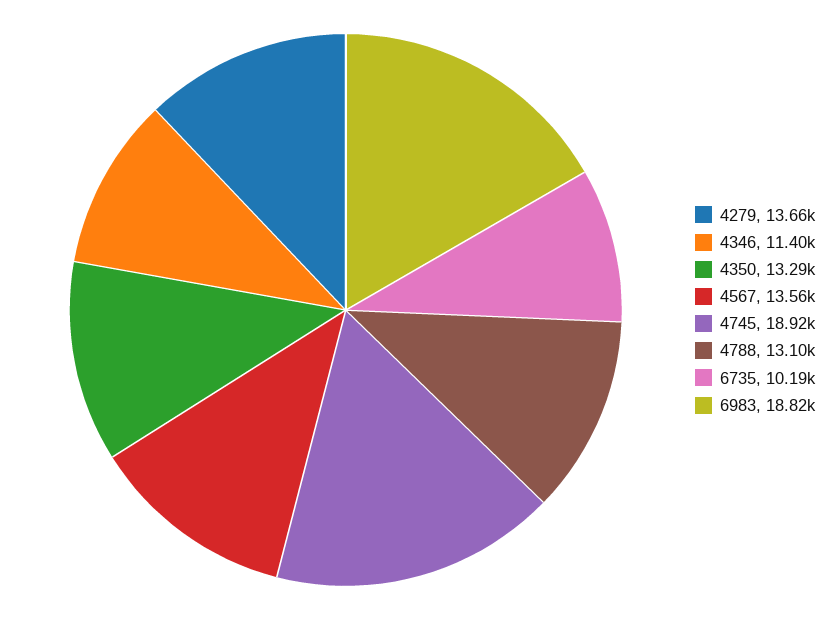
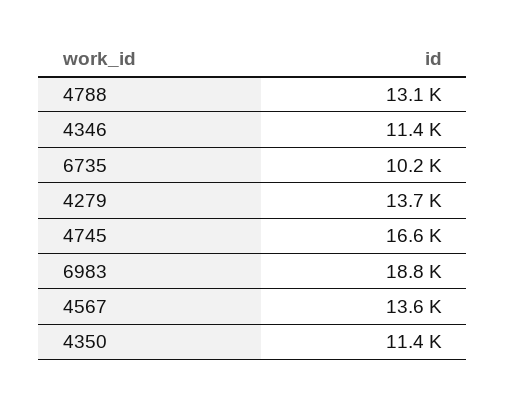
  {
    "4279": 13660,
    "4346": 11400,
-   "4350": 13290,
+   "4350": 11400,
    "4567": 13560,
-   "4745": 18920,
+   "4745": 16600,
    "4788": 13100,
    "6735": 10190,
    "6983": 18820
  }

